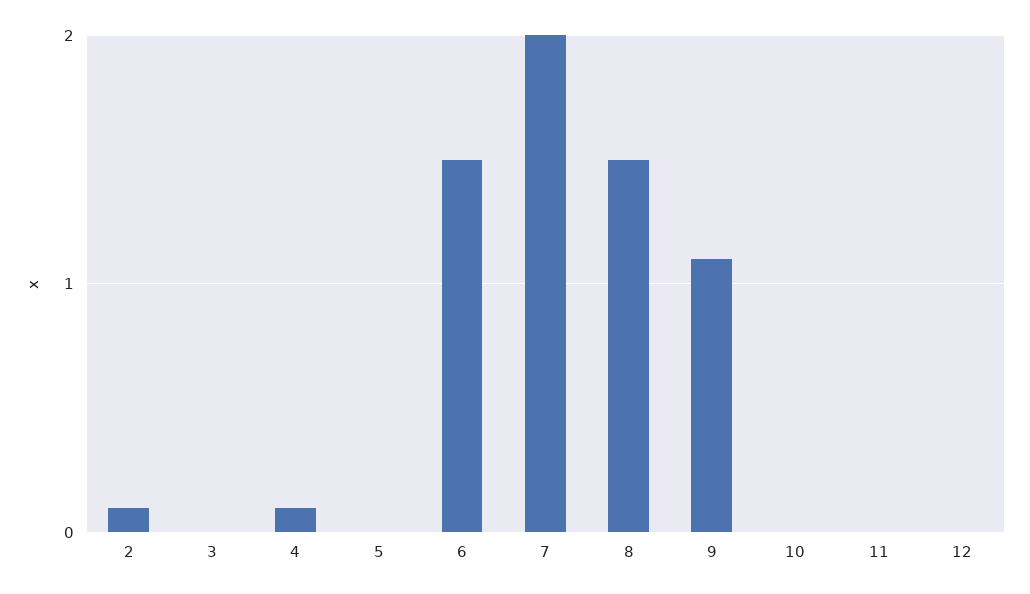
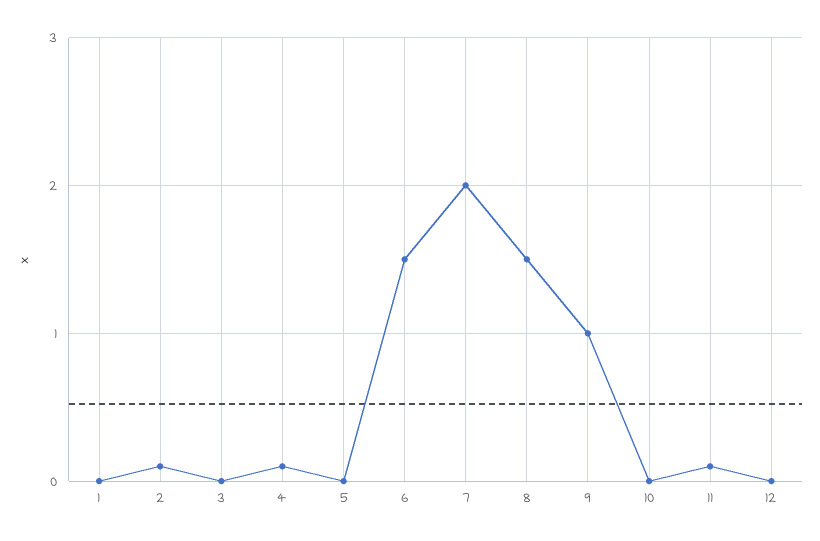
  {
    "2": 0.1,
    "3": 0,
    "4": 0.1,
    "5": 0,
    "6": 1.5,
    "7": 2,
    "8": 1.5,
-   "9": 1.1,
+   "9": 1,
    "10": 0,
-   "11": 0,
+   "11": 0.1,
-   "12": 0
+   "12": 0,
+   "1": 0
  }

